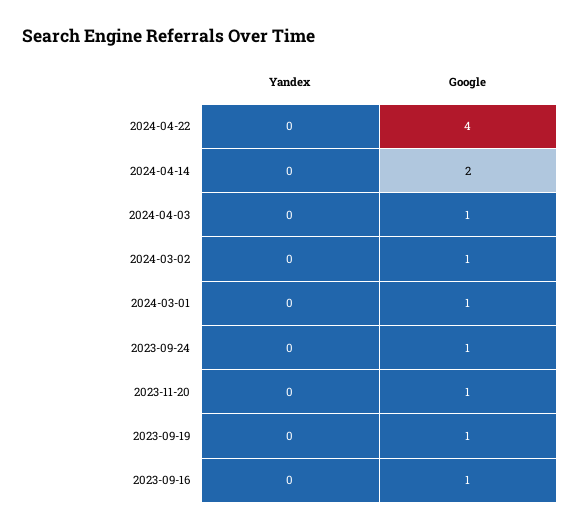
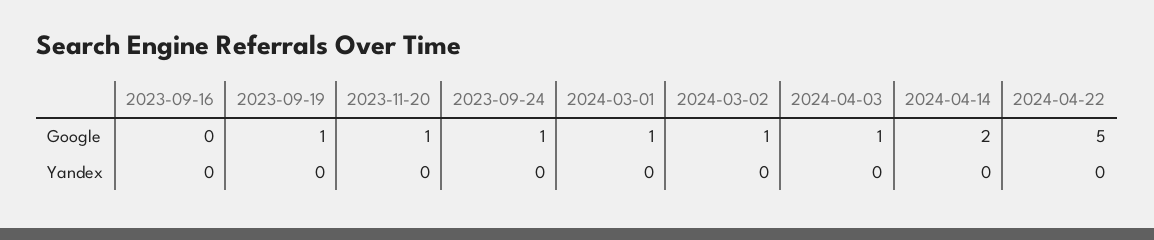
  {
    "Yandex": {
      "2024-04-22": 0,
      "2024-04-14": 0,
      "2024-04-03": 0,
      "2024-03-02": 0,
      "2024-03-01": 0,
      "2023-09-24": 0,
      "2023-11-20": 0,
      "2023-09-19": 0,
      "2023-09-16": 0
    },
    "Google": {
-     "2024-04-22": 4,
+     "2024-04-22": 5,
      "2024-04-14": 2,
      "2024-04-03": 1,
      "2024-03-02": 1,
      "2024-03-01": 1,
      "2023-09-24": 1,
      "2023-11-20": 1,
      "2023-09-19": 1,
-     "2023-09-16": 1
+     "2023-09-16": 0
    }
  }

